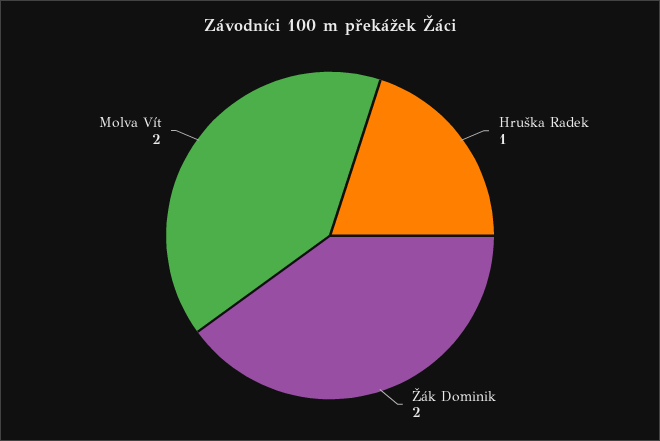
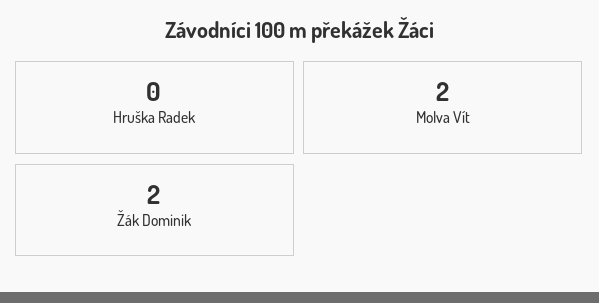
  {
-   "Hruška Radek": 1,
+   "Hruška Radek": 0,
    "Žák Dominik": 2,
    "Molva Vít": 2
  }

